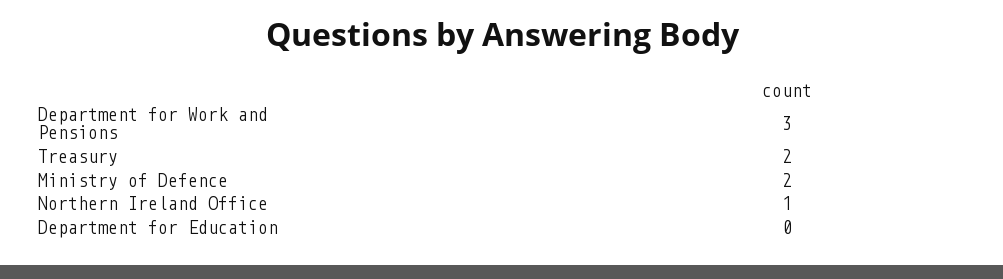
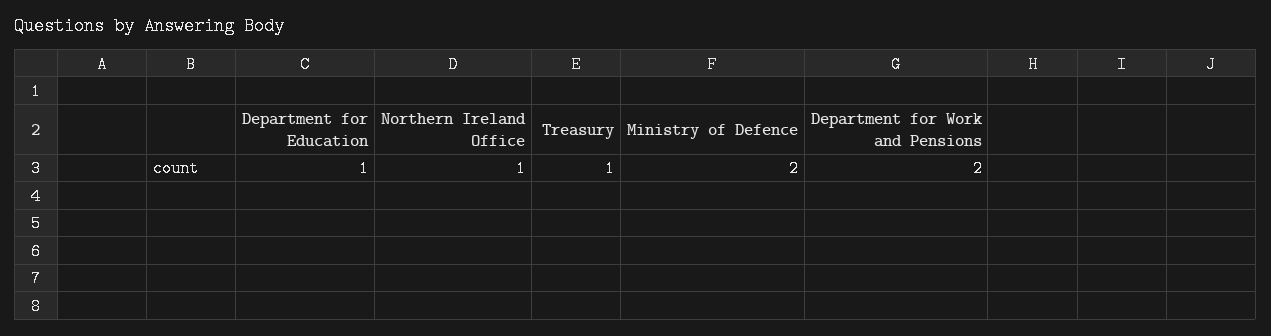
  {
-   "Department for Work and Pensions": 3,
+   "Department for Work and Pensions": 2,
-   "Treasury": 2,
+   "Treasury": 1,
    "Ministry of Defence": 2,
    "Northern Ireland Office": 1,
-   "Department for Education": 0
+   "Department for Education": 1
  }

